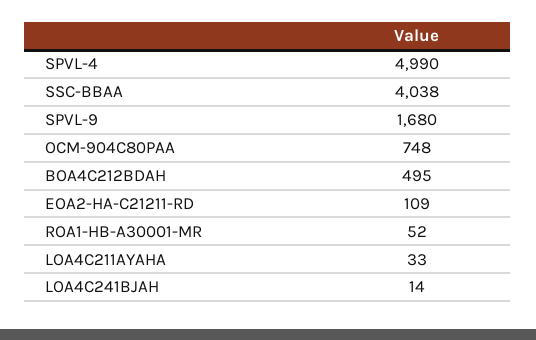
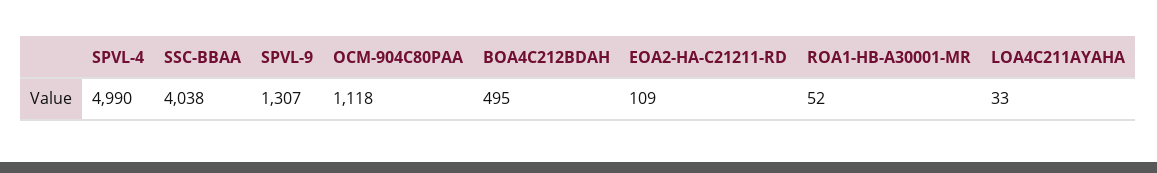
  {
    "SPVL-4": 4990,
    "SSC-BBAA": 4038,
-   "SPVL-9": 1680,
+   "SPVL-9": 1307,
-   "OCM-904C80PAA": 748,
+   "OCM-904C80PAA": 1118,
    "BOA4C212BDAH": 495,
    "EOA2-HA-C21211-RD": 109,
    "ROA1-HB-A30001-MR": 52,
-   "LOA4C211AYAHA": 33,
+   "LOA4C211AYAHA": 33
-   "LOA4C241BJAH": 14
  }

